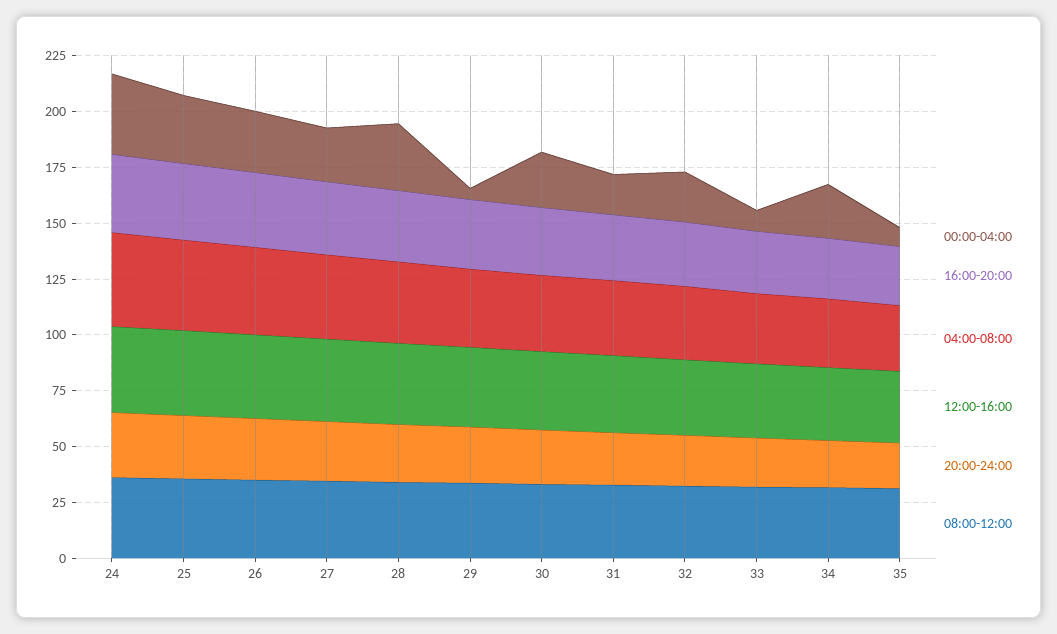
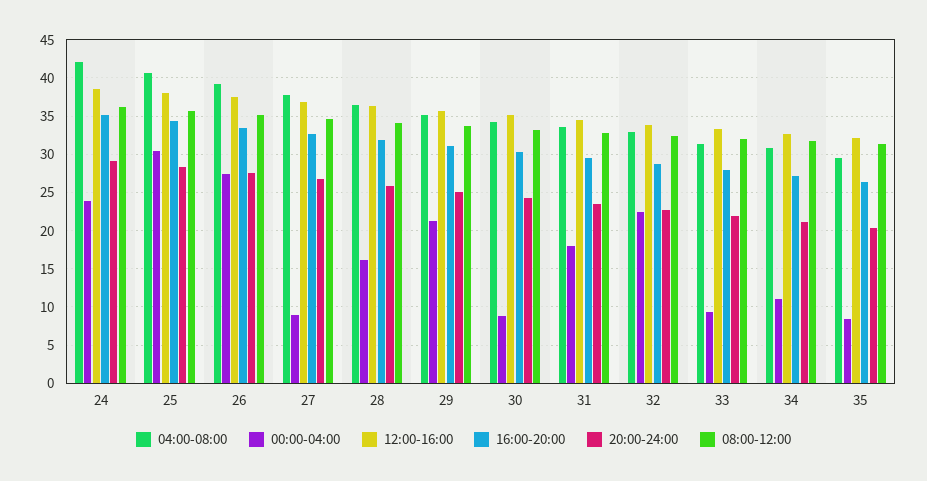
  {
    "00:00-04:00": {
-     "24": 35,
+     "24": 24,
      "25": 30,
      "26": 27,
-     "27": 25,
+     "27": 9,
-     "28": 30,
+     "28": 16,
-     "29": 5,
+     "29": 21,
-     "30": 25,
+     "30": 9,
      "31": 18,
      "32": 22,
      "33": 9,
-     "34": 25,
+     "34": 11,
      "35": 8
    },
    "16:00-20:00": {
      "24": 35,
      "25": 34,
      "26": 34,
      "27": 33,
      "28": 32,
      "29": 31,
      "30": 30,
      "31": 30,
      "32": 29,
      "33": 28,
      "34": 27,
      "35": 26
    },
    "04:00-08:00": {
      "24": 42,
      "25": 41,
      "26": 39,
      "27": 38,
      "28": 37,
      "29": 35,
      "30": 34,
      "31": 34,
      "32": 33,
      "33": 31,
      "34": 31,
      "35": 30
    },
    "12:00-16:00": {
      "24": 39,
      "25": 38,
      "26": 38,
      "27": 37,
      "28": 36,
      "29": 36,
      "30": 35,
      "31": 35,
      "32": 34,
      "33": 33,
      "34": 33,
      "35": 32
    },
    "20:00-24:00": {
      "24": 29,
      "25": 28,
      "26": 28,
      "27": 27,
      "28": 26,
      "29": 25,
      "30": 24,
      "31": 24,
      "32": 23,
      "33": 22,
      "34": 21,
      "35": 20
    },
    "08:00-12:00": {
      "24": 36,
      "25": 36,
      "26": 35,
      "27": 35,
      "28": 34,
      "29": 34,
      "30": 33,
      "31": 33,
      "32": 32,
      "33": 32,
      "34": 32,
      "35": 31
    }
  }

